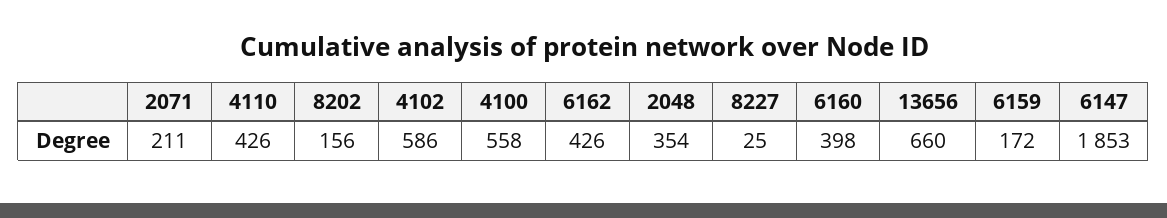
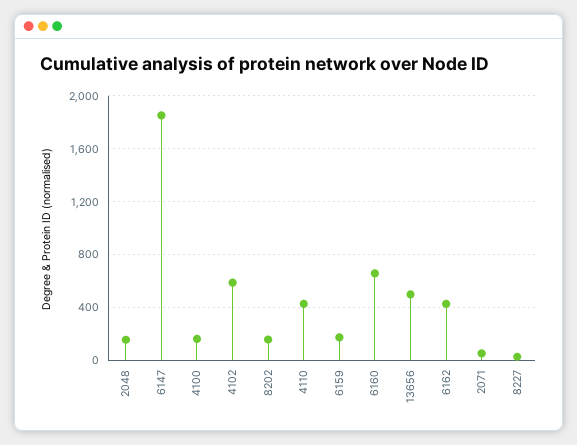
  {
-   "2071": 211,
+   "2071": 50,
    "4110": 426,
    "8202": 156,
    "4102": 586,
-   "4100": 558,
+   "4100": 150,
    "6162": 426,
-   "2048": 354,
+   "2048": 150,
    "8227": 25,
-   "6160": 398,
+   "6160": 650,
-   "13656": 660,
+   "13656": 500,
    "6159": 172,
    "6147": 1853
  }

